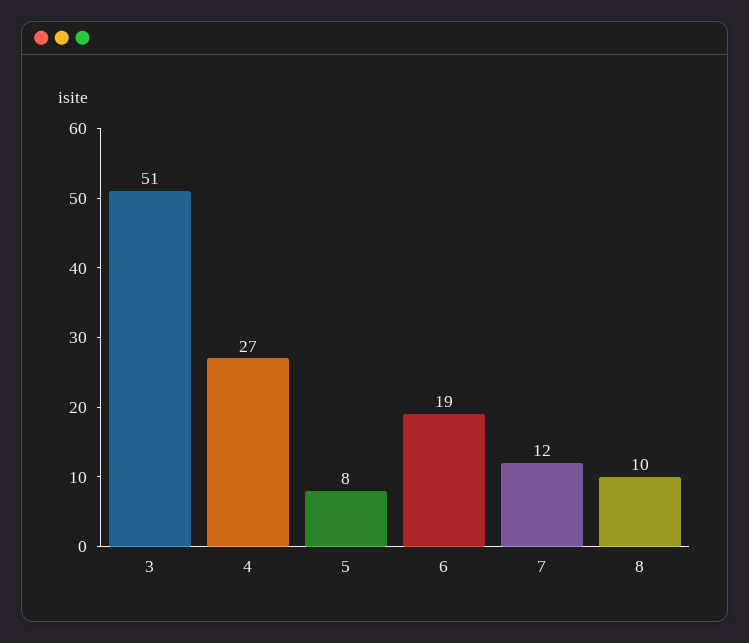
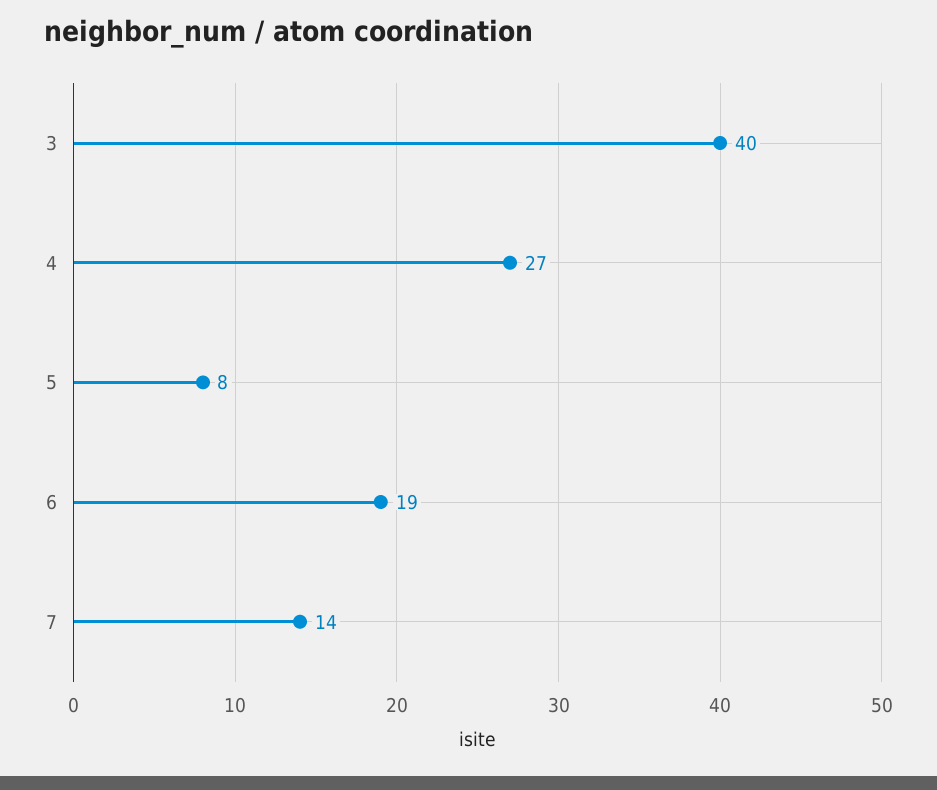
  {
-   "3": 51,
+   "3": 40,
    "4": 27,
    "5": 8,
    "6": 19,
-   "7": 12,
+   "7": 14
-   "8": 10
  }

